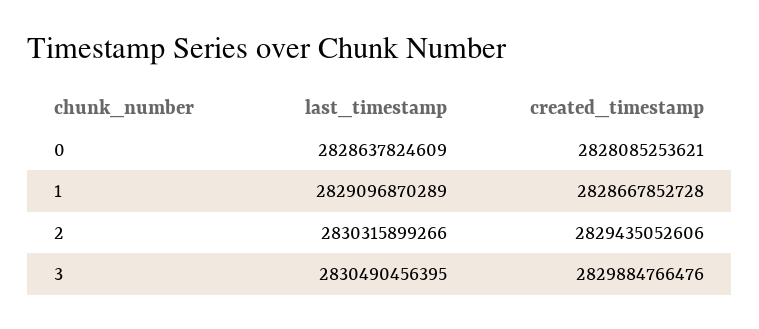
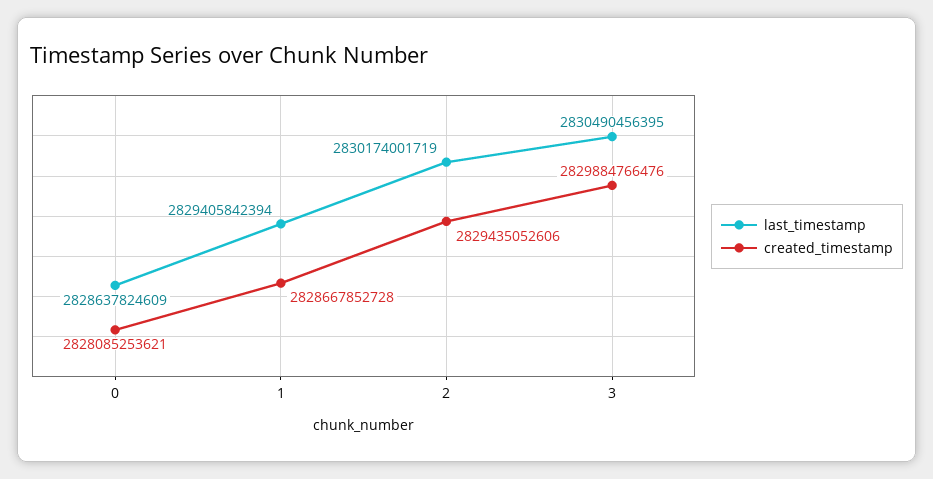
  {
    "last_timestamp": {
      "0": 2828637824609,
-     "1": 2829096870289,
+     "1": 2829405842394,
-     "2": 2830315899266,
+     "2": 2830174001719,
      "3": 2830490456395
    },
    "created_timestamp": {
      "0": 2828085253621,
      "1": 2828667852728,
      "2": 2829435052606,
      "3": 2829884766476
    }
  }

